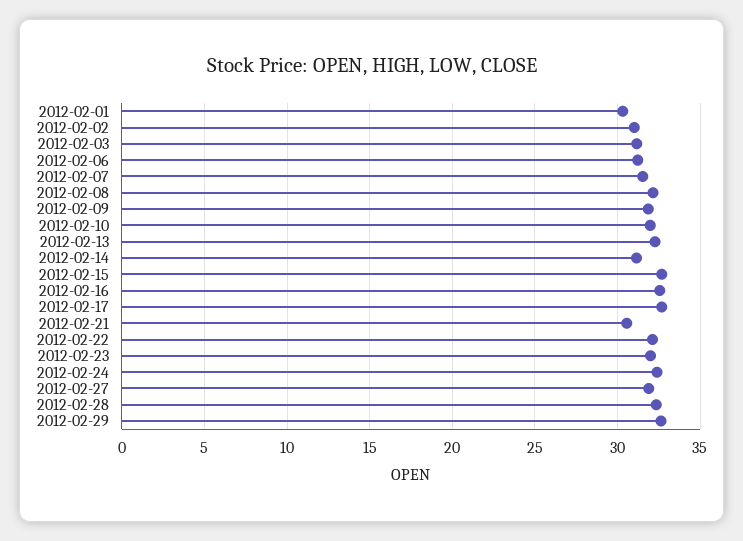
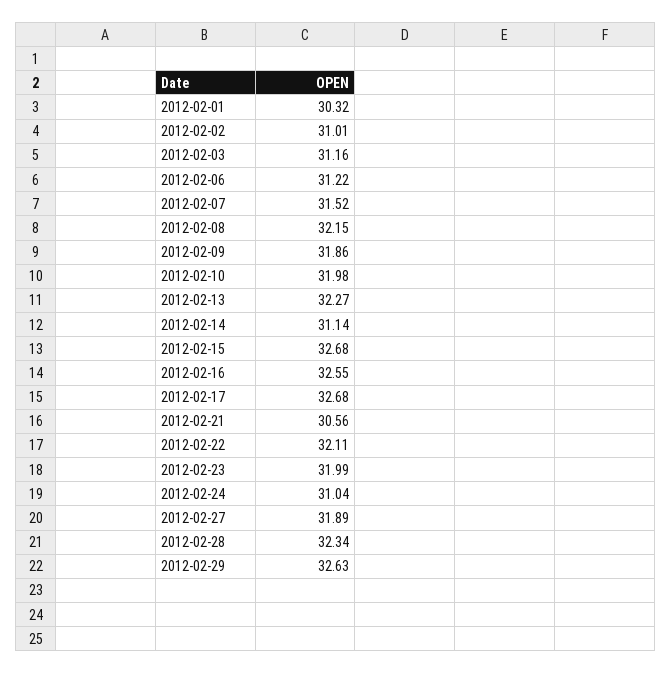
  {
    "2012-02-01": 30.32,
    "2012-02-02": 31.01,
    "2012-02-03": 31.16,
    "2012-02-06": 31.22,
    "2012-02-07": 31.52,
    "2012-02-08": 32.15,
    "2012-02-09": 31.86,
    "2012-02-10": 31.98,
    "2012-02-13": 32.27,
    "2012-02-14": 31.14,
    "2012-02-15": 32.68,
    "2012-02-16": 32.55,
    "2012-02-17": 32.68,
    "2012-02-21": 30.56,
    "2012-02-22": 32.11,
    "2012-02-23": 31.99,
-   "2012-02-24": 32.5,
+   "2012-02-24": 31.04,
    "2012-02-27": 31.89,
    "2012-02-28": 32.34,
    "2012-02-29": 32.63
  }

